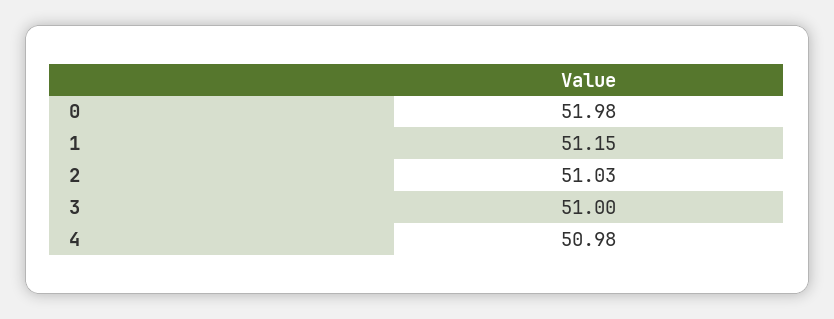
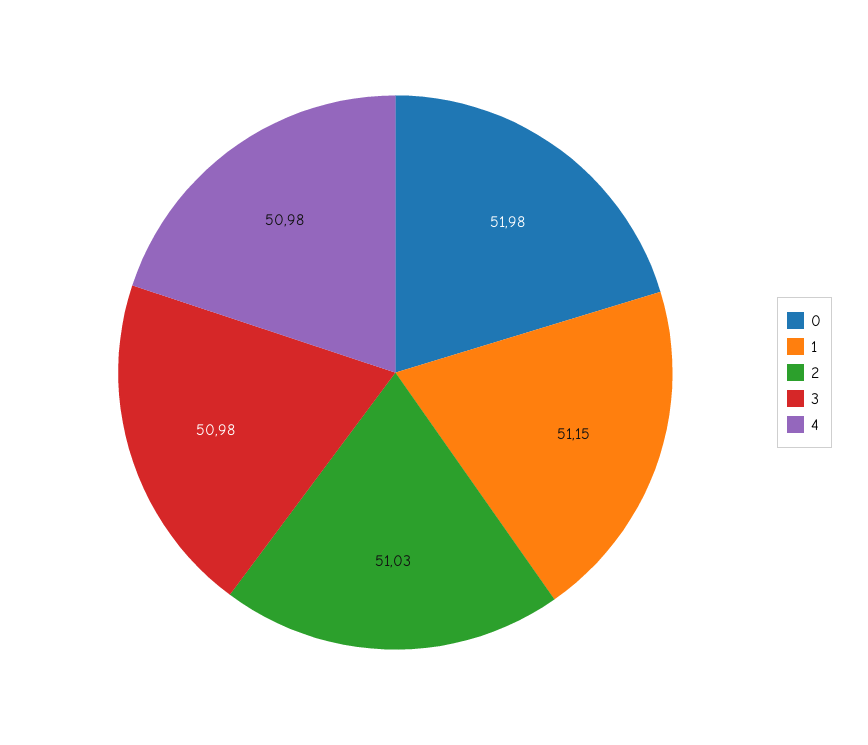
  {
    "0": 51.98,
    "1": 51.15,
    "2": 51.03,
-   "3": 51,
+   "3": 50.98,
    "4": 50.98
  }

